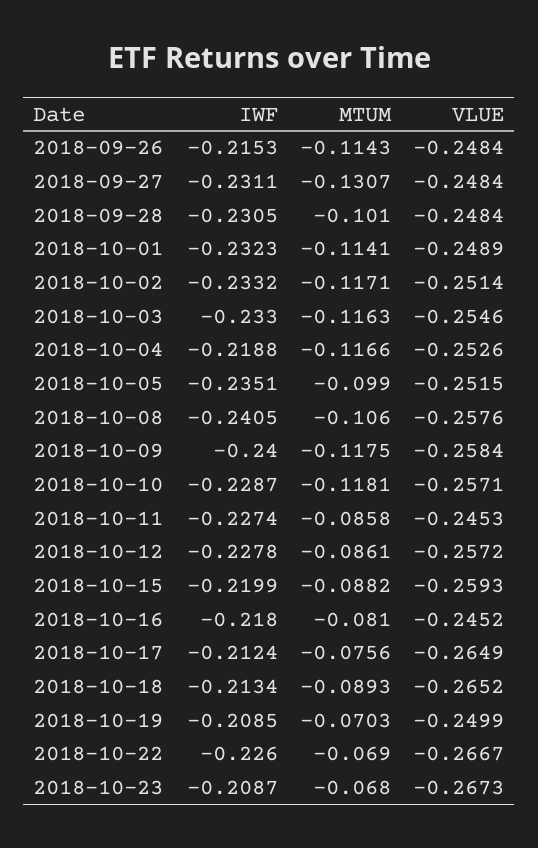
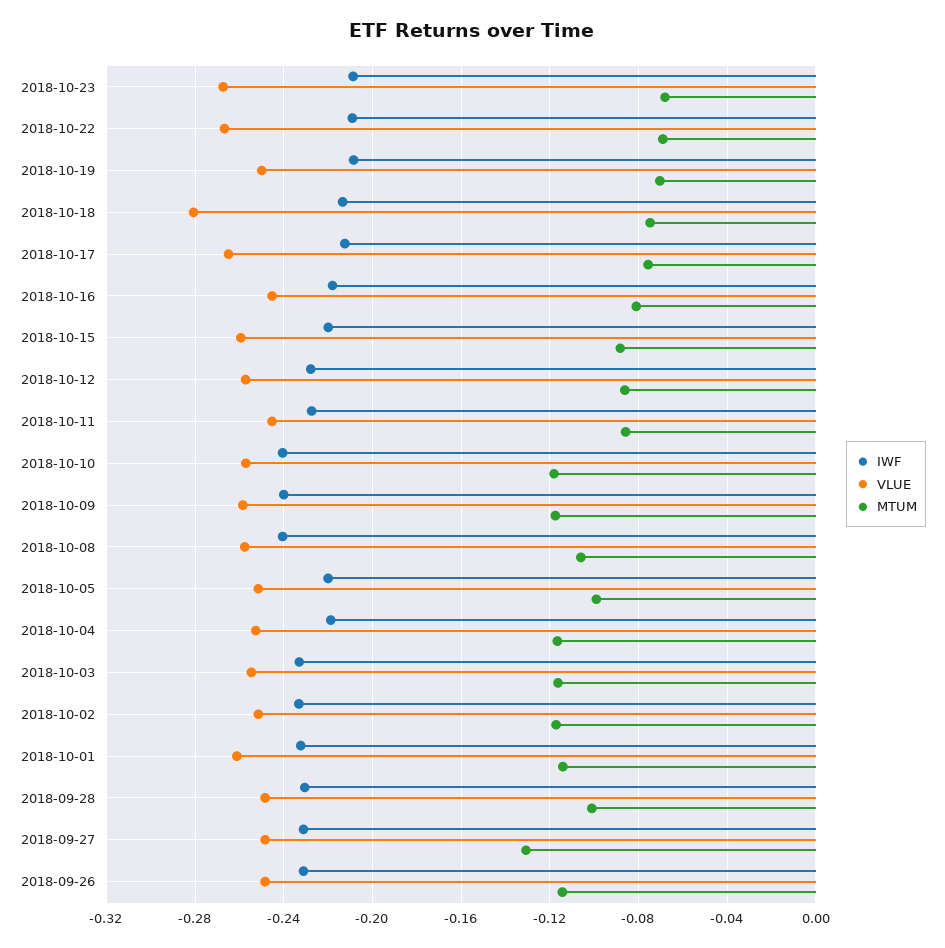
  {
    "IWF": {
-     "2018-09-26": -0.2153,
+     "2018-09-26": -0.23,
      "2018-09-27": -0.2311,
      "2018-09-28": -0.2305,
      "2018-10-01": -0.2323,
      "2018-10-02": -0.2332,
      "2018-10-03": -0.233,
      "2018-10-04": -0.2188,
-     "2018-10-05": -0.2351,
+     "2018-10-05": -0.22,
      "2018-10-08": -0.2405,
      "2018-10-09": -0.24,
-     "2018-10-10": -0.2287,
+     "2018-10-10": -0.24,
      "2018-10-11": -0.2274,
      "2018-10-12": -0.2278,
      "2018-10-15": -0.2199,
      "2018-10-16": -0.218,
      "2018-10-17": -0.2124,
      "2018-10-18": -0.2134,
      "2018-10-19": -0.2085,
-     "2018-10-22": -0.226,
+     "2018-10-22": -0.21,
      "2018-10-23": -0.2087
    },
    "MTUM": {
      "2018-09-26": -0.1143,
      "2018-09-27": -0.1307,
      "2018-09-28": -0.101,
      "2018-10-01": -0.1141,
      "2018-10-02": -0.1171,
      "2018-10-03": -0.1163,
      "2018-10-04": -0.1166,
      "2018-10-05": -0.099,
      "2018-10-08": -0.106,
      "2018-10-09": -0.1175,
      "2018-10-10": -0.1181,
      "2018-10-11": -0.0858,
      "2018-10-12": -0.0861,
      "2018-10-15": -0.0882,
      "2018-10-16": -0.081,
      "2018-10-17": -0.0756,
-     "2018-10-18": -0.0893,
+     "2018-10-18": -0.075,
      "2018-10-19": -0.0703,
      "2018-10-22": -0.069,
      "2018-10-23": -0.068
    },
    "VLUE": {
      "2018-09-26": -0.2484,
      "2018-09-27": -0.2484,
      "2018-09-28": -0.2484,
-     "2018-10-01": -0.2489,
+     "2018-10-01": -0.26,
      "2018-10-02": -0.2514,
      "2018-10-03": -0.2546,
      "2018-10-04": -0.2526,
      "2018-10-05": -0.2515,
      "2018-10-08": -0.2576,
      "2018-10-09": -0.2584,
      "2018-10-10": -0.2571,
      "2018-10-11": -0.2453,
      "2018-10-12": -0.2572,
      "2018-10-15": -0.2593,
      "2018-10-16": -0.2452,
      "2018-10-17": -0.2649,
-     "2018-10-18": -0.2652,
+     "2018-10-18": -0.28,
      "2018-10-19": -0.2499,
      "2018-10-22": -0.2667,
      "2018-10-23": -0.2673
    }
  }

